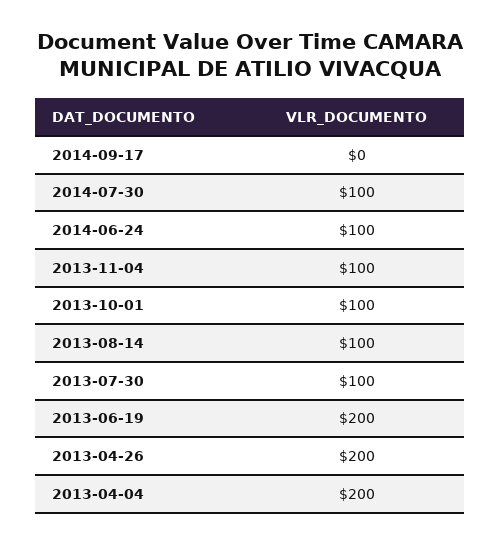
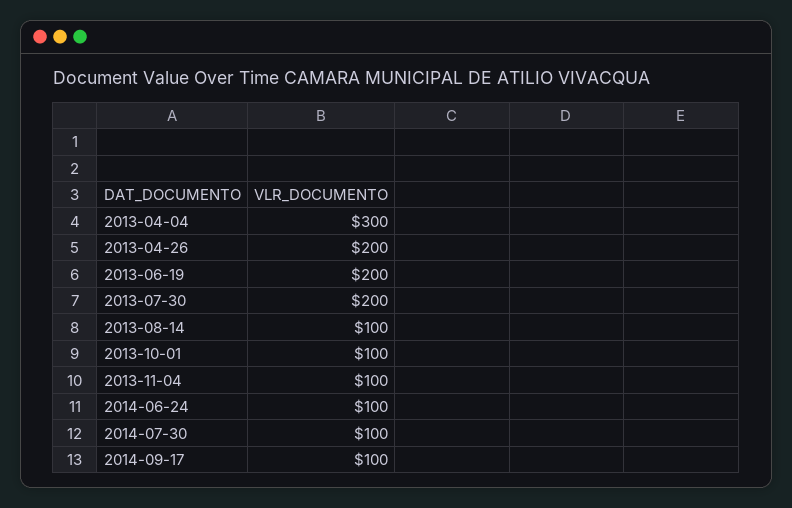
  {
-   "2014-09-17": 0,
+   "2014-09-17": 100,
    "2014-07-30": 100,
    "2014-06-24": 100,
    "2013-11-04": 100,
    "2013-10-01": 100,
    "2013-08-14": 100,
-   "2013-07-30": 100,
+   "2013-07-30": 200,
    "2013-06-19": 200,
    "2013-04-26": 200,
-   "2013-04-04": 200
+   "2013-04-04": 300
  }

